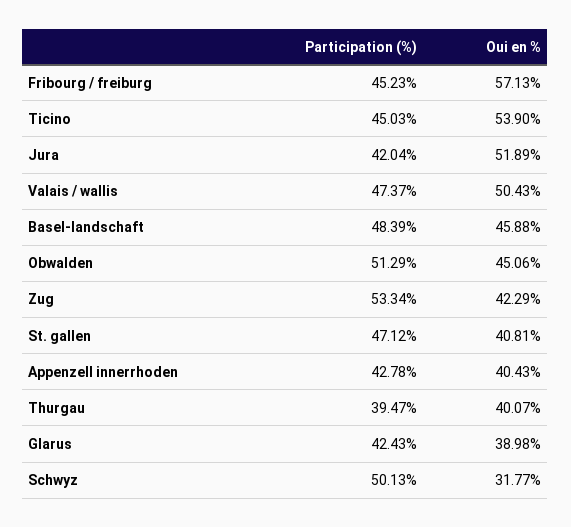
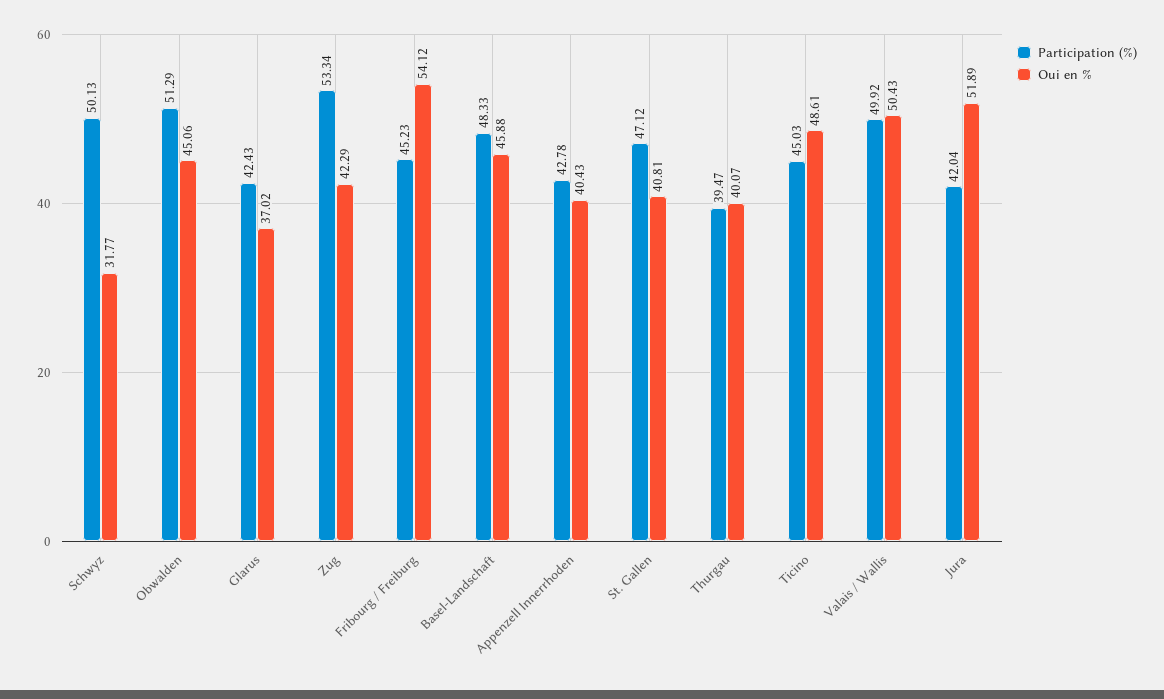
  {
    "Participation (%)": {
      "Fribourg / freiburg": 45.23,
      "Ticino": 45.03,
      "Jura": 42.04,
-     "Valais / wallis": 47.37,
+     "Valais / wallis": 49.92,
-     "Basel-landschaft": 48.39,
+     "Basel-landschaft": 48.33,
      "Obwalden": 51.29,
      "Zug": 53.34,
      "St. gallen": 47.12,
      "Appenzell innerrhoden": 42.78,
      "Thurgau": 39.47,
      "Glarus": 42.43,
      "Schwyz": 50.13
    },
    "Oui en %": {
-     "Fribourg / freiburg": 57.13,
+     "Fribourg / freiburg": 54.12,
-     "Ticino": 53.9,
+     "Ticino": 48.61,
      "Jura": 51.89,
      "Valais / wallis": 50.43,
      "Basel-landschaft": 45.88,
      "Obwalden": 45.06,
      "Zug": 42.29,
      "St. gallen": 40.81,
      "Appenzell innerrhoden": 40.43,
      "Thurgau": 40.07,
-     "Glarus": 38.98,
+     "Glarus": 37.02,
      "Schwyz": 31.77
    }
  }

